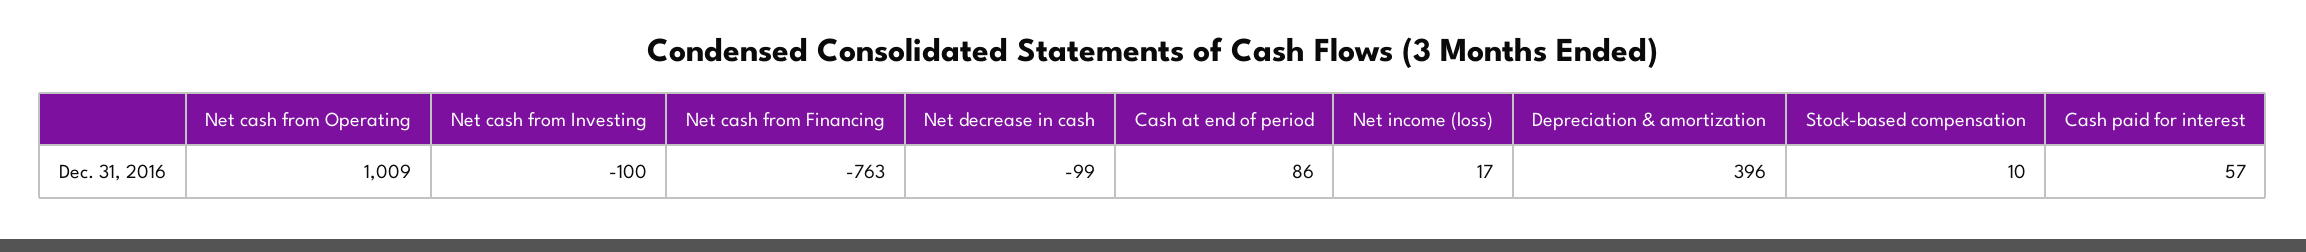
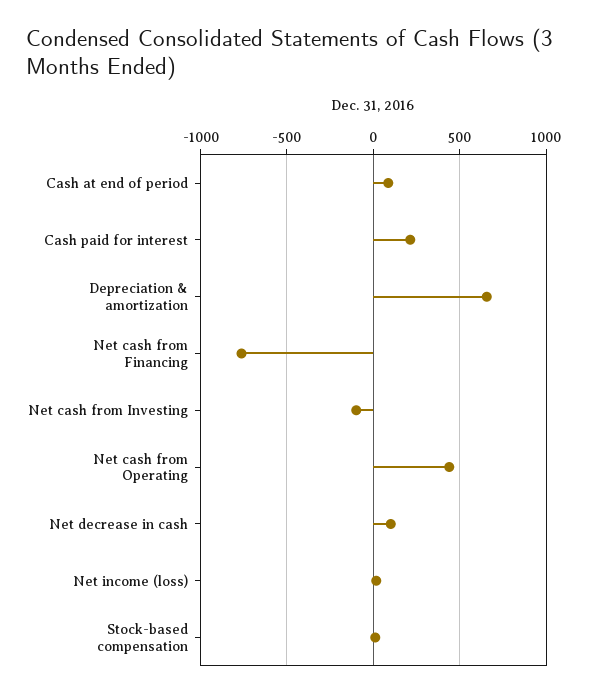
  {
-   "Net cash from Operating": 1009,
+   "Net cash from Operating": 450,
    "Net cash from Investing": -100,
    "Net cash from Financing": -763,
-   "Net decrease in cash": -99,
+   "Net decrease in cash": 100,
    "Cash at end of period": 86,
    "Net income (loss)": 17,
-   "Depreciation & amortization": 396,
+   "Depreciation & amortization": 650,
    "Stock-based compensation": 10,
-   "Cash paid for interest": 57
+   "Cash paid for interest": 200
  }

